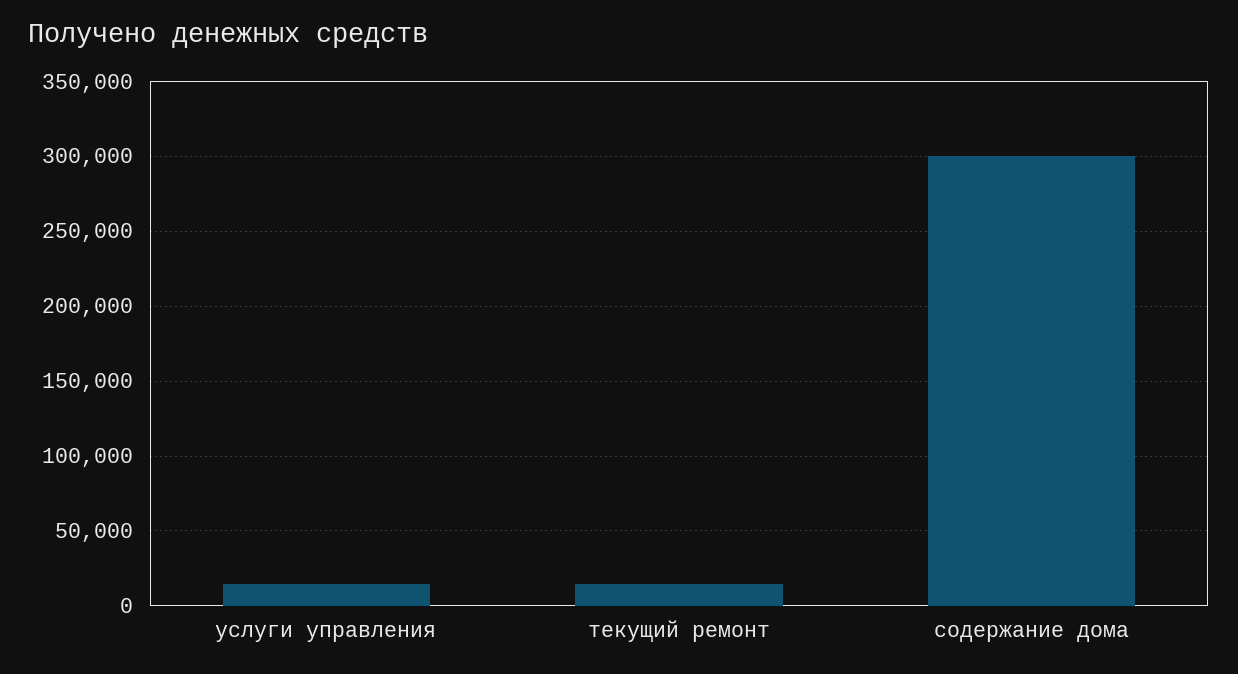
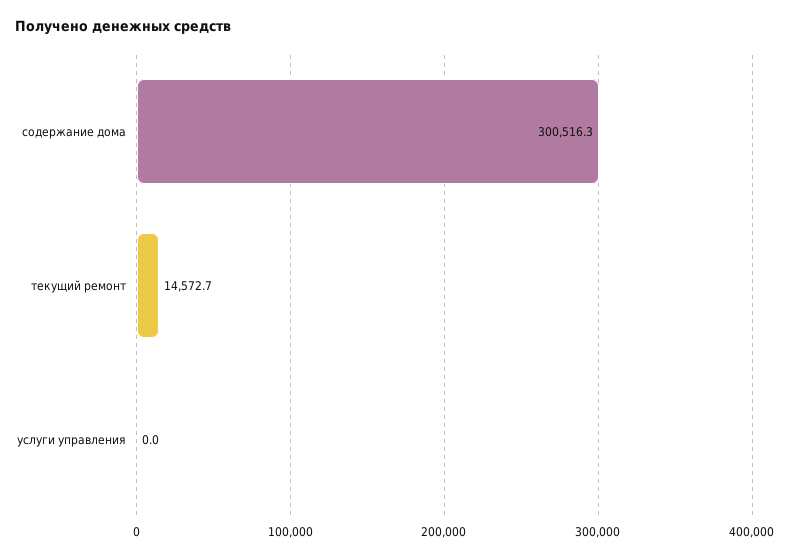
  {
-   "услуги управления": 15000,
+   "услуги управления": 0,
    "текущий ремонт": 14572.7,
    "содержание дома": 300516.3
  }

